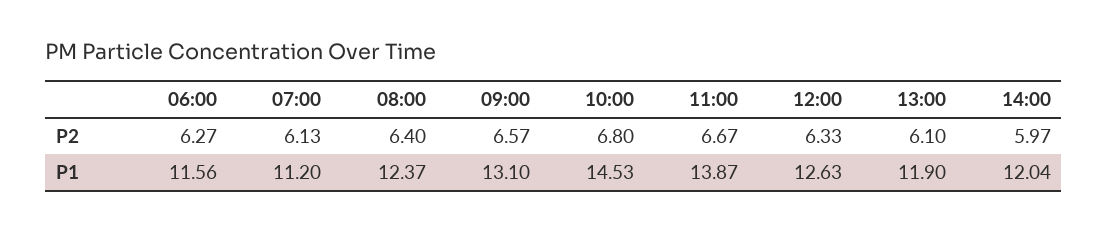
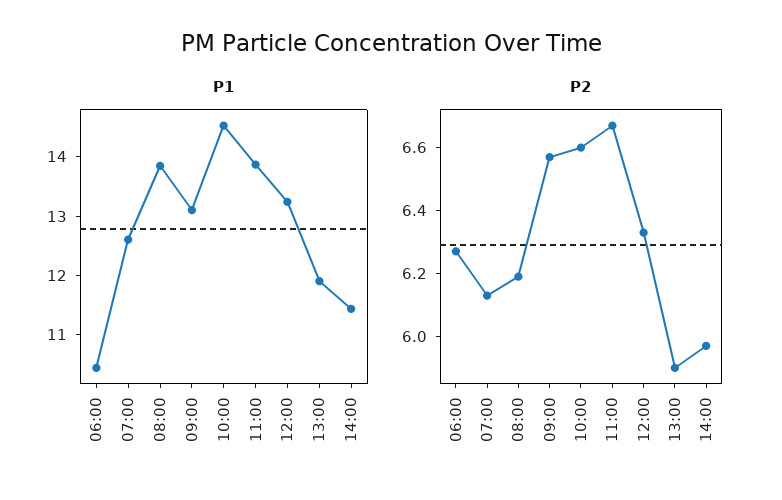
  {
    "P2": {
      "06:00": 6.27,
      "07:00": 6.13,
-     "08:00": 6.4,
+     "08:00": 6.2,
      "09:00": 6.57,
-     "10:00": 6.8,
+     "10:00": 6.6,
      "11:00": 6.67,
      "12:00": 6.33,
-     "13:00": 6.1,
+     "13:00": 5.9,
      "14:00": 5.97
    },
    "P1": {
-     "06:00": 11.56,
+     "06:00": 10.4,
-     "07:00": 11.2,
+     "07:00": 12.6,
-     "08:00": 12.37,
+     "08:00": 13.8,
      "09:00": 13.1,
      "10:00": 14.53,
      "11:00": 13.87,
-     "12:00": 12.63,
+     "12:00": 13.2,
      "13:00": 11.9,
-     "14:00": 12.04
+     "14:00": 11.4
    }
  }

